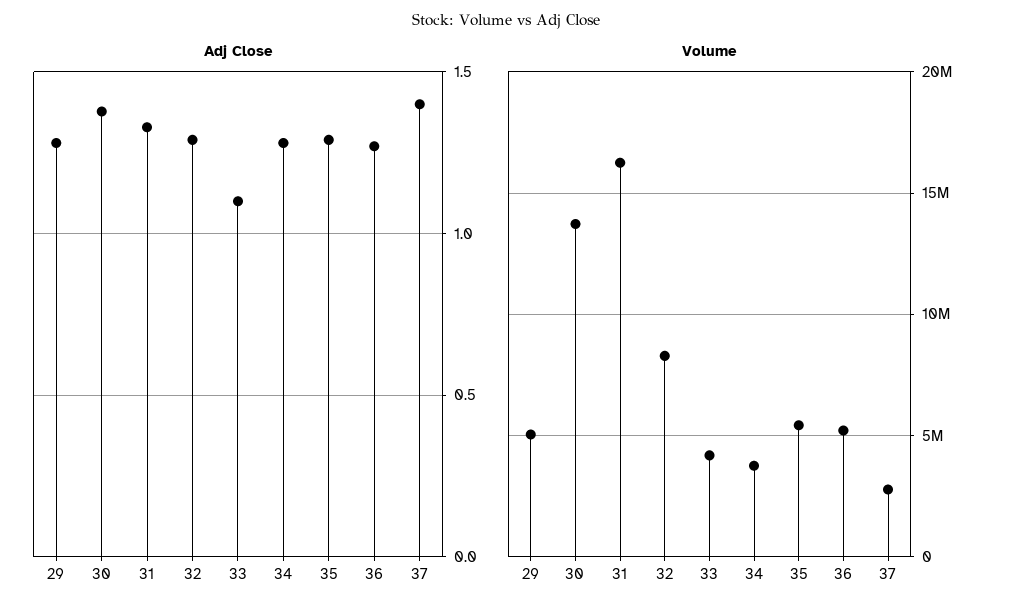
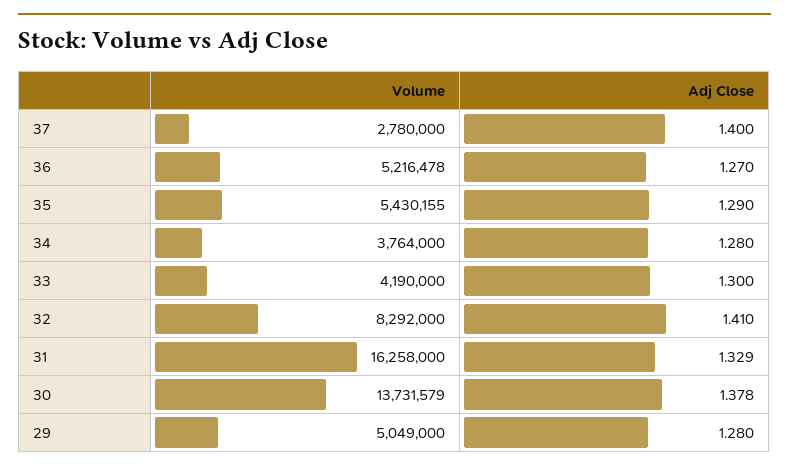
  {
    "Adj Close": {
      "29": 1.28,
      "30": 1.378,
      "31": 1.329,
-     "32": 1.3,
+     "32": 1.41,
-     "33": 1.1,
+     "33": 1.3,
      "34": 1.28,
      "35": 1.29,
      "36": 1.27,
      "37": 1.4
    },
    "Volume": {
      "29": 5049000,
      "30": 13731579,
      "31": 16258000,
      "32": 8292000,
      "33": 4190000,
      "34": 3764000,
      "35": 5430155,
      "36": 5216478,
      "37": 2780000
    }
  }

